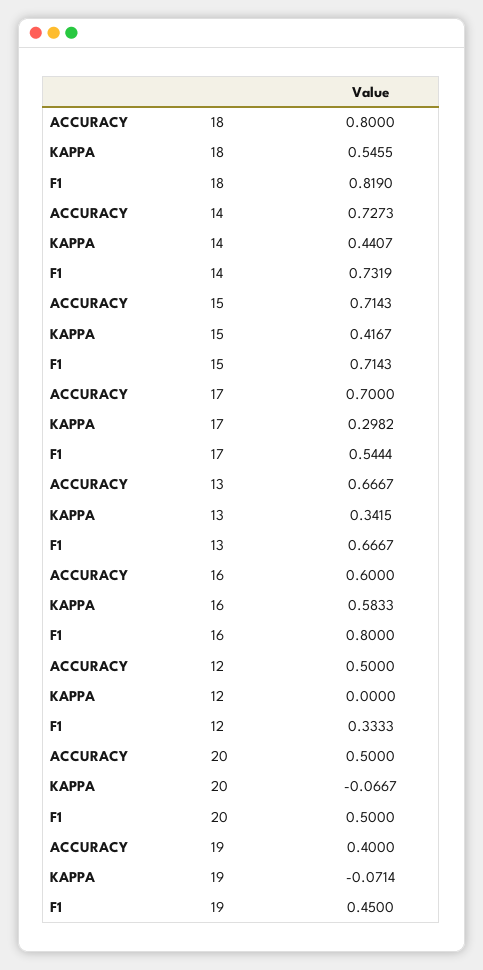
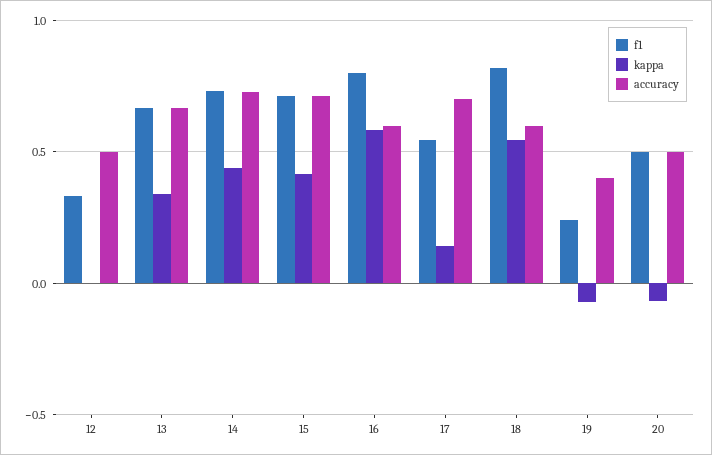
  {
    "ACCURACY": {
-     "18": 0.8,
+     "18": 0.6,
      "14": 0.7273,
      "15": 0.7143,
      "17": 0.7,
      "13": 0.6667,
      "16": 0.6,
      "12": 0.5,
      "20": 0.5,
      "19": 0.4
    },
    "KAPPA": {
      "18": 0.5455,
      "14": 0.4407,
      "15": 0.4167,
-     "17": 0.2982,
+     "17": 0.15,
      "13": 0.3415,
      "16": 0.5833,
      "12": 0,
      "20": -0.0667,
      "19": -0.0714
    },
    "F1": {
      "18": 0.819,
      "14": 0.7319,
      "15": 0.7143,
      "17": 0.5444,
      "13": 0.6667,
      "16": 0.8,
      "12": 0.3333,
      "20": 0.5,
-     "19": 0.45
+     "19": 0.25
    }
  }

